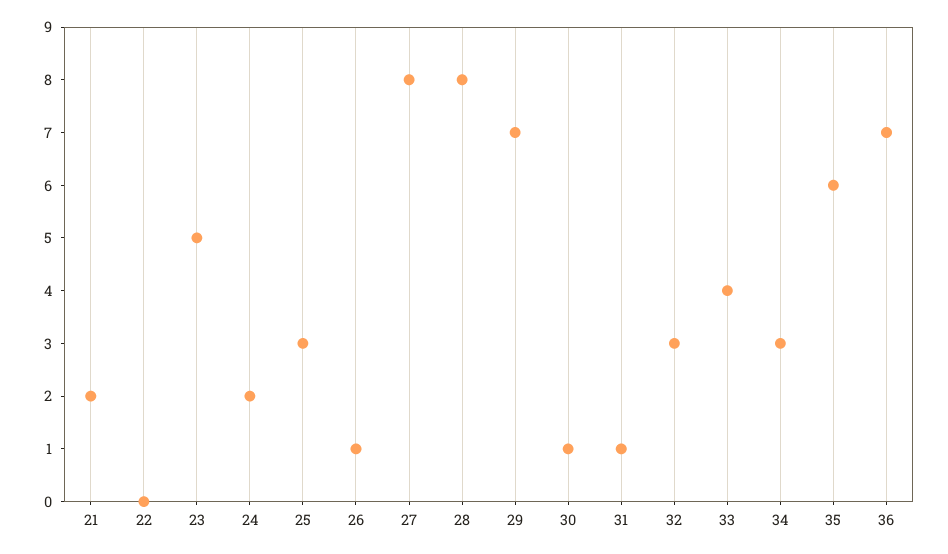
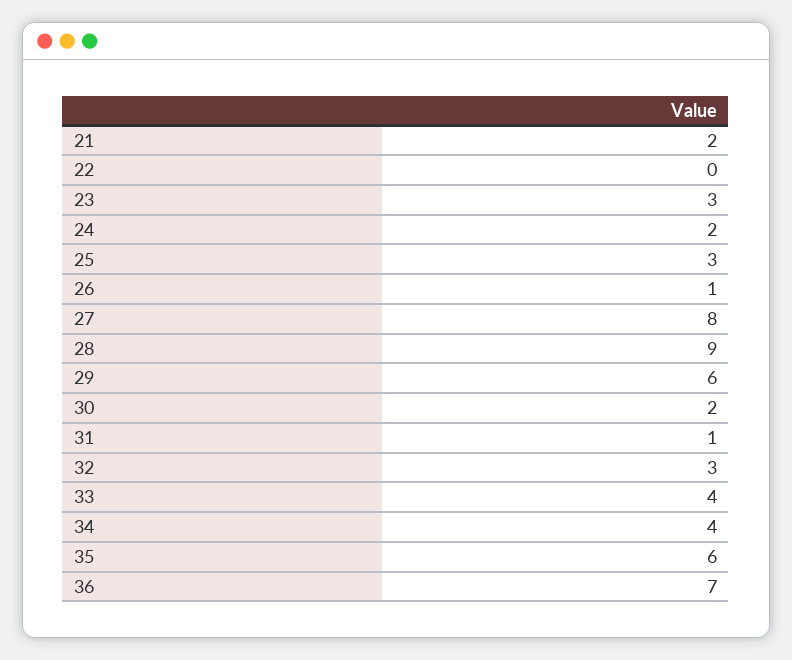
  {
    "21": 2,
    "22": 0,
-   "23": 5,
+   "23": 3,
    "24": 2,
    "25": 3,
    "26": 1,
    "27": 8,
-   "28": 8,
+   "28": 9,
-   "29": 7,
+   "29": 6,
-   "30": 1,
+   "30": 2,
    "31": 1,
    "32": 3,
    "33": 4,
-   "34": 3,
+   "34": 4,
    "35": 6,
    "36": 7
  }

